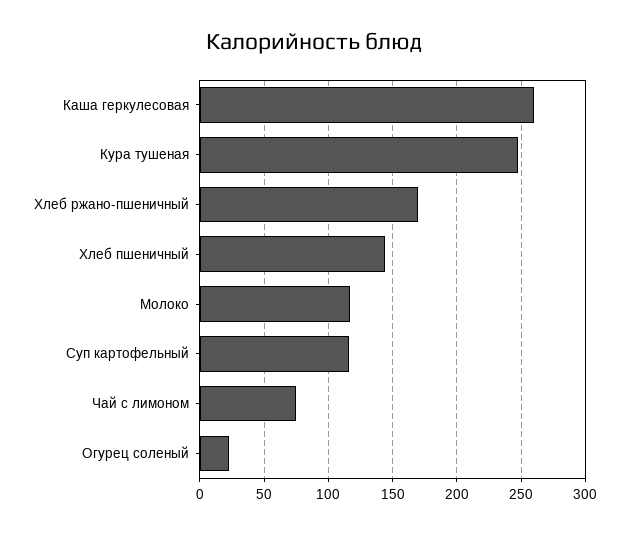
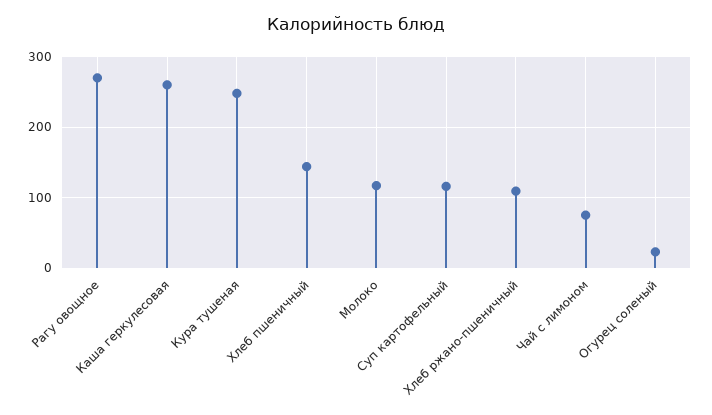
  {
    "Каша геркулесовая": 260,
    "Кура тушеная": 250,
-   "Хлеб ржано-пшеничный": 170,
+   "Хлеб ржано-пшеничный": 110,
    "Хлеб пшеничный": 145,
    "Молоко": 115,
    "Суп картофельный": 115,
    "Чай с лимоном": 75,
-   "Огурец соленый": 25
+   "Огурец соленый": 25,
+   "Рагу овощное": 270
  }

